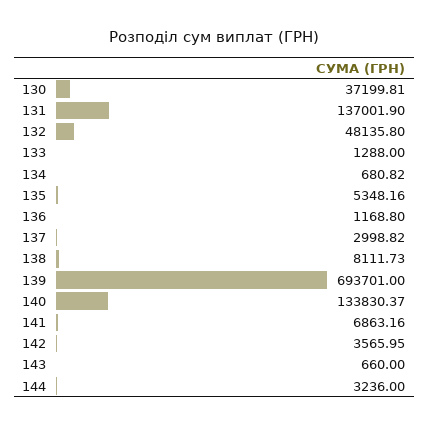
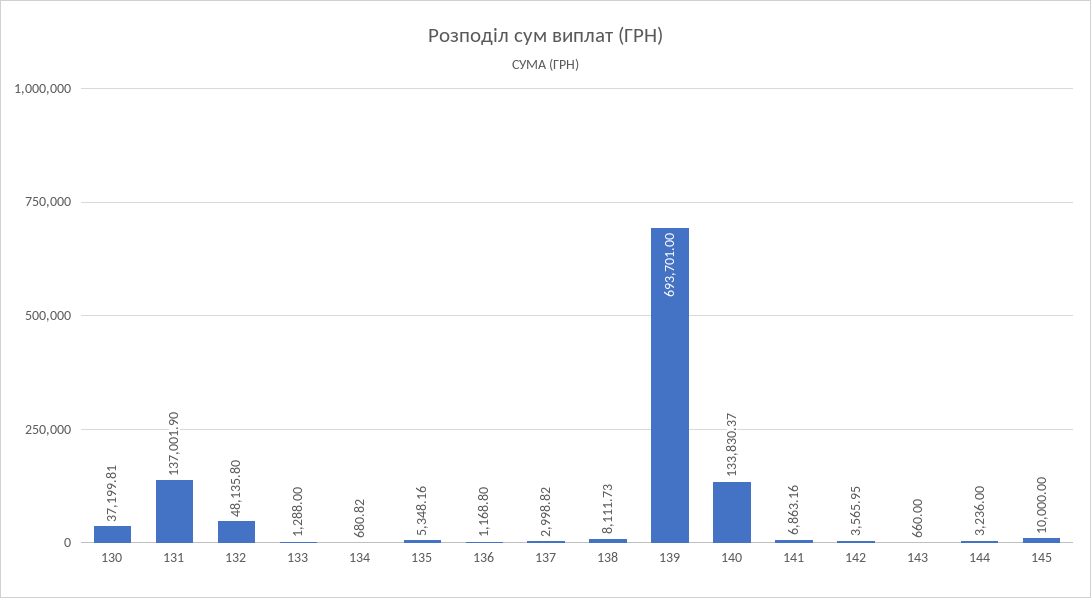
  {
    "130": 37199.81,
    "131": 137001.9,
    "132": 48135.8,
    "133": 1288,
    "134": 680.82,
    "135": 5348.16,
    "136": 1168.8,
    "137": 2998.82,
    "138": 8111.73,
    "139": 693701,
    "140": 133830.37,
    "141": 6863.16,
    "142": 3565.95,
    "143": 660,
-   "144": 3236
+   "144": 3236,
+   "145": 10000
  }

